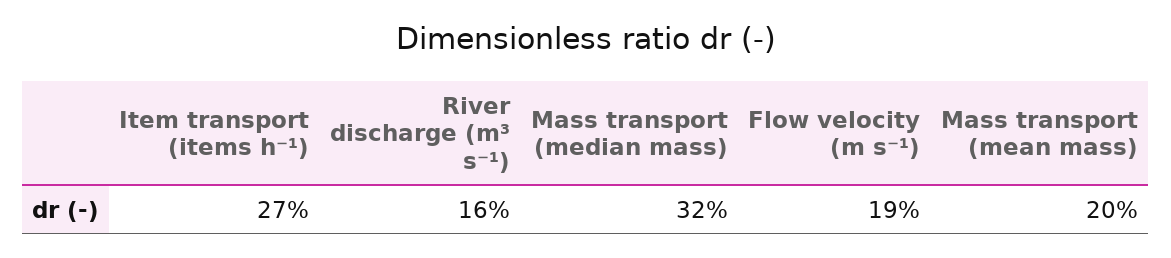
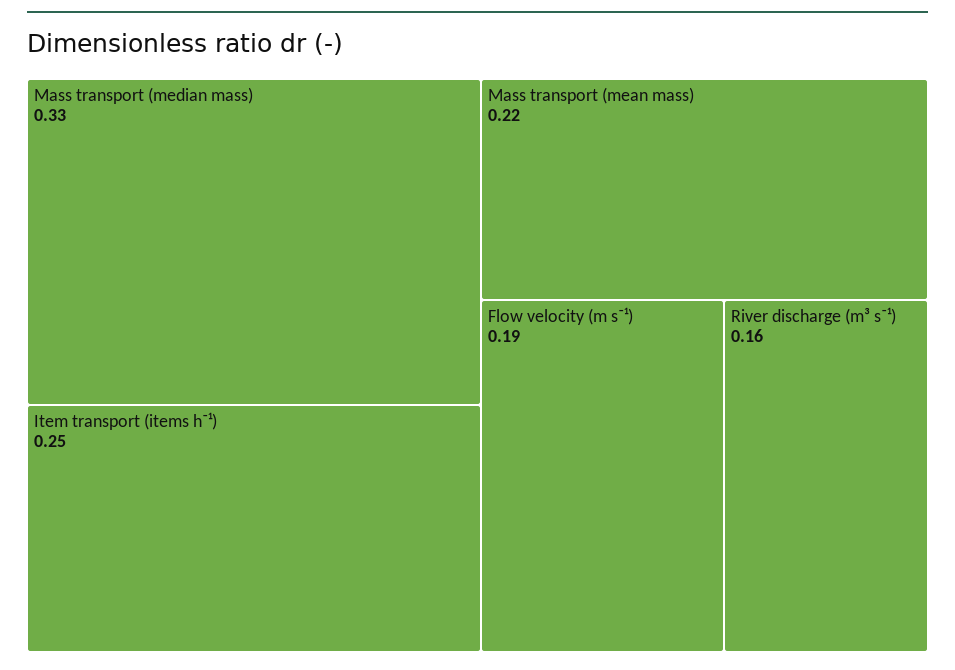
  {
-   "Item transport (items h⁻¹)": 0.27,
+   "Item transport (items h⁻¹)": 0.25,
    "River discharge (m³ s⁻¹)": 0.16,
-   "Mass transport (median mass)": 0.32,
+   "Mass transport (median mass)": 0.33,
    "Flow velocity (m s⁻¹)": 0.19,
-   "Mass transport (mean mass)": 0.2
+   "Mass transport (mean mass)": 0.22
  }

